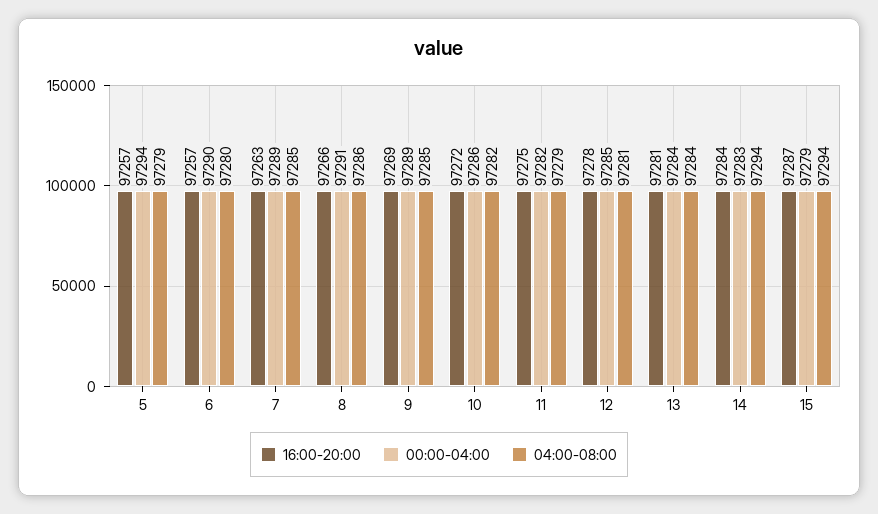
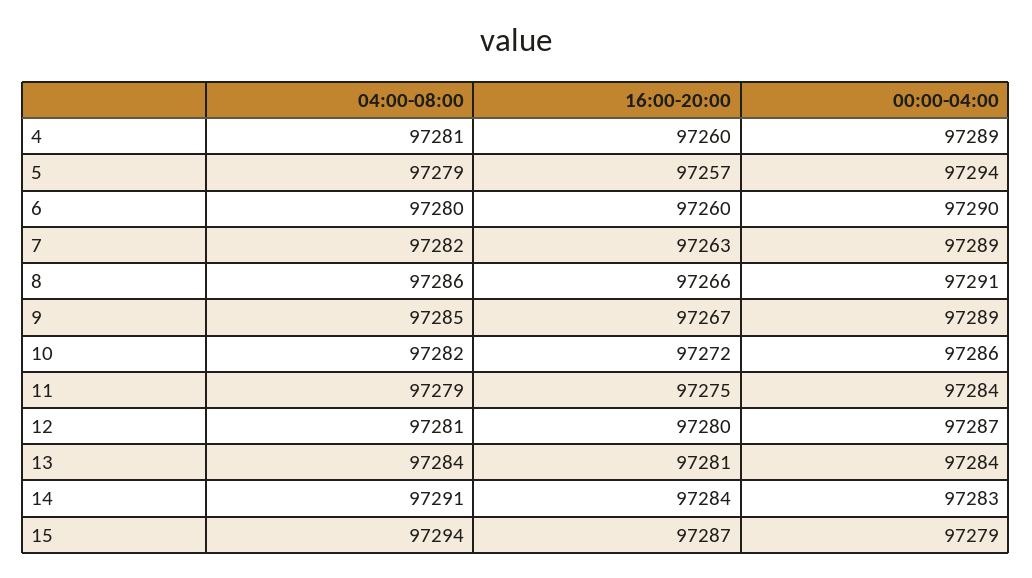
  {
    "16:00-20:00": {
      "5": 97257,
-     "6": 97257,
+     "6": 97260,
      "7": 97263,
      "8": 97266,
-     "9": 97269,
+     "9": 97267,
      "10": 97272,
      "11": 97275,
-     "12": 97278,
+     "12": 97280,
      "13": 97281,
      "14": 97284,
-     "15": 97287
+     "15": 97287,
+     "4": 97260
    },
    "00:00-04:00": {
      "5": 97294,
      "6": 97290,
      "7": 97289,
      "8": 97291,
      "9": 97289,
      "10": 97286,
-     "11": 97282,
+     "11": 97284,
-     "12": 97285,
+     "12": 97287,
      "13": 97284,
      "14": 97283,
-     "15": 97279
+     "15": 97279,
+     "4": 97289
    },
    "04:00-08:00": {
      "5": 97279,
      "6": 97280,
-     "7": 97285,
+     "7": 97282,
      "8": 97286,
      "9": 97285,
      "10": 97282,
      "11": 97279,
      "12": 97281,
      "13": 97284,
-     "14": 97294,
+     "14": 97291,
-     "15": 97294
+     "15": 97294,
+     "4": 97281
    }
  }

